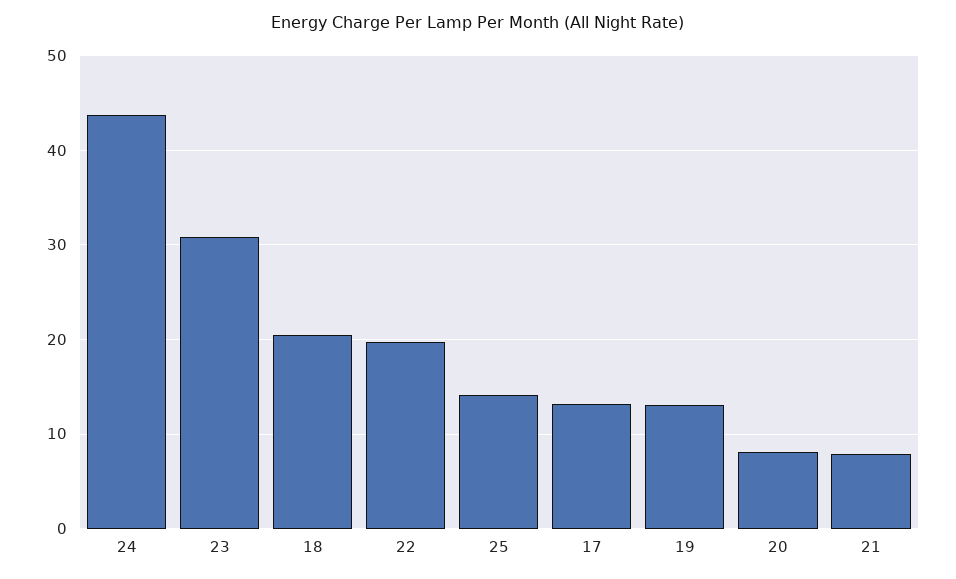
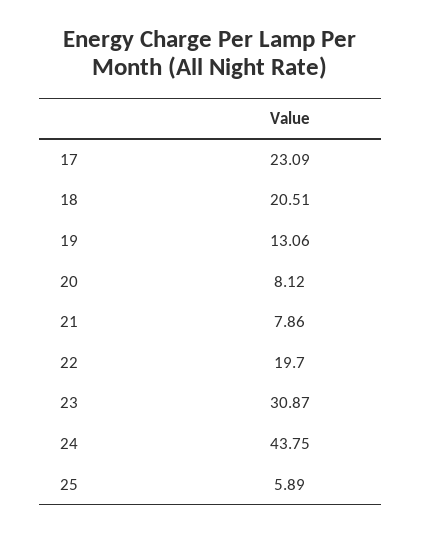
  {
    "24": 43.75,
    "23": 30.87,
    "18": 20.51,
    "22": 19.7,
-   "25": 14,
+   "25": 5.89,
-   "17": 13,
+   "17": 23.09,
    "19": 13.06,
    "20": 8.12,
    "21": 7.86
  }

